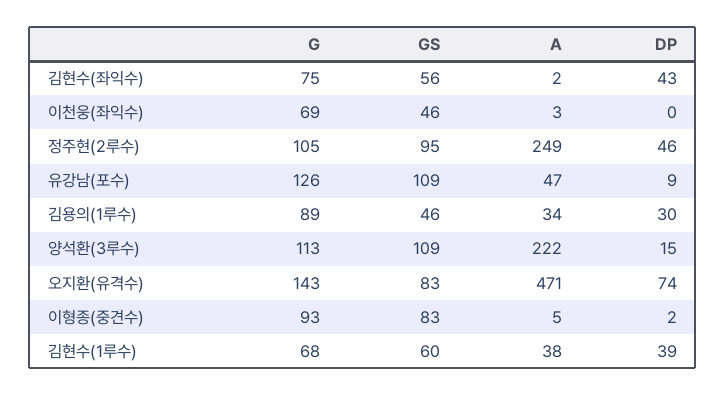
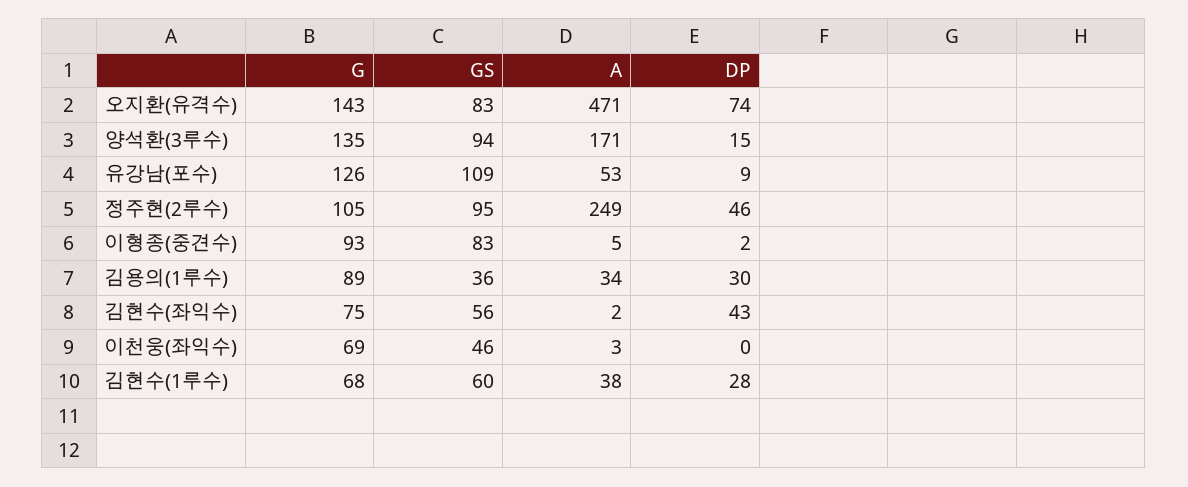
  {
    "G": {
      "김현수(좌익수)": 75,
      "이천웅(좌익수)": 69,
      "정주현(2루수)": 105,
      "유강남(포수)": 126,
      "김용의(1루수)": 89,
-     "양석환(3루수)": 113,
+     "양석환(3루수)": 135,
      "오지환(유격수)": 143,
      "이형종(중견수)": 93,
      "김현수(1루수)": 68
    },
    "GS": {
      "김현수(좌익수)": 56,
      "이천웅(좌익수)": 46,
      "정주현(2루수)": 95,
      "유강남(포수)": 109,
-     "김용의(1루수)": 46,
+     "김용의(1루수)": 36,
-     "양석환(3루수)": 109,
+     "양석환(3루수)": 94,
      "오지환(유격수)": 83,
      "이형종(중견수)": 83,
      "김현수(1루수)": 60
    },
    "A": {
      "김현수(좌익수)": 2,
      "이천웅(좌익수)": 3,
      "정주현(2루수)": 249,
-     "유강남(포수)": 47,
+     "유강남(포수)": 53,
      "김용의(1루수)": 34,
-     "양석환(3루수)": 222,
+     "양석환(3루수)": 171,
      "오지환(유격수)": 471,
      "이형종(중견수)": 5,
      "김현수(1루수)": 38
    },
    "DP": {
      "김현수(좌익수)": 43,
      "이천웅(좌익수)": 0,
      "정주현(2루수)": 46,
      "유강남(포수)": 9,
      "김용의(1루수)": 30,
      "양석환(3루수)": 15,
      "오지환(유격수)": 74,
      "이형종(중견수)": 2,
-     "김현수(1루수)": 39
+     "김현수(1루수)": 28
    }
  }

